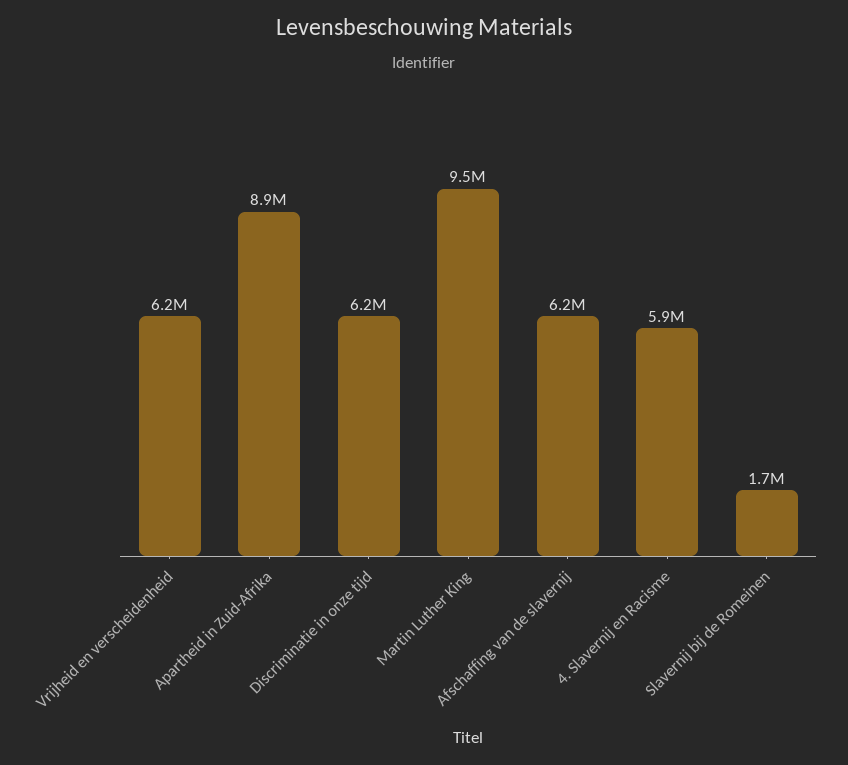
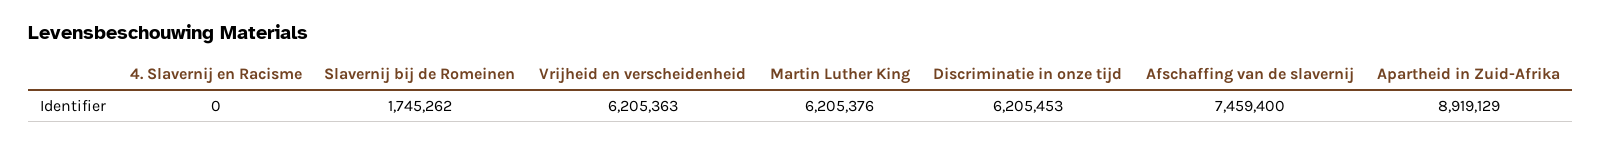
  {
    "Vrijheid en verscheidenheid": 6205363,
    "Apartheid in Zuid-Afrika": 8919129,
    "Discriminatie in onze tijd": 6205453,
-   "Martin Luther King": 9500000,
+   "Martin Luther King": 6205376,
-   "Afschaffing van de slavernij": 6200000,
+   "Afschaffing van de slavernij": 7459400,
-   "4. Slavernij en Racisme": 5900000,
+   "4. Slavernij en Racisme": 0,
    "Slavernij bij de Romeinen": 1745262
  }

